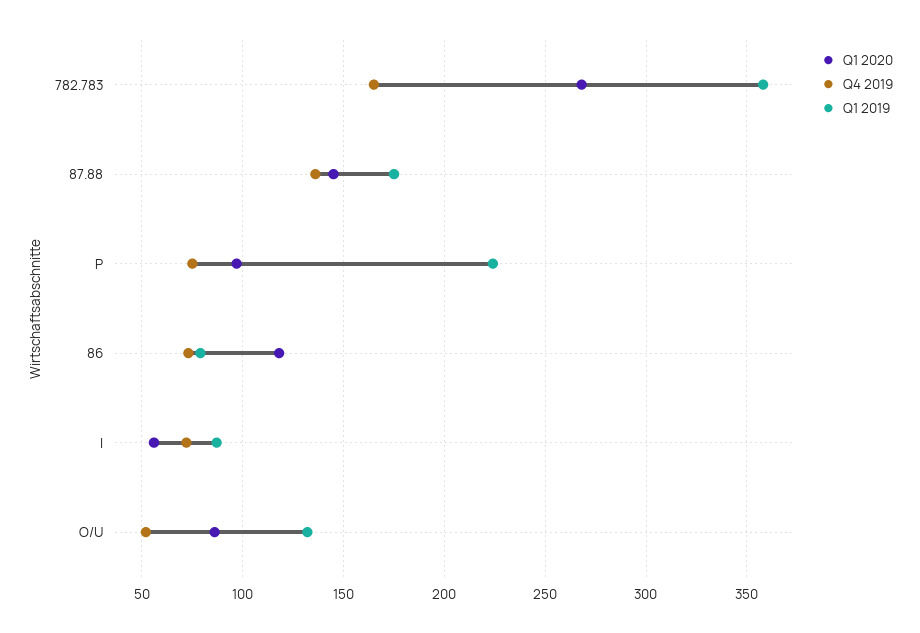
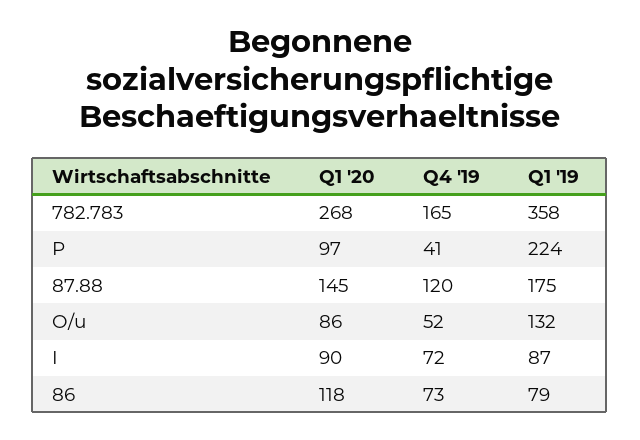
  {
    "Q1 2020": {
      "782.783": 268,
      "87.88": 145,
      "P": 97,
      "86": 118,
-     "I": 55,
+     "I": 90,
      "O/U": 86
    },
    "Q4 2019": {
      "782.783": 165,
-     "87.88": 135,
+     "87.88": 120,
-     "P": 75,
+     "P": 41,
      "86": 73,
      "I": 72,
      "O/U": 52
    },
    "Q1 2019": {
      "782.783": 358,
      "87.88": 175,
      "P": 224,
      "86": 79,
      "I": 87,
      "O/U": 132
    }
  }

